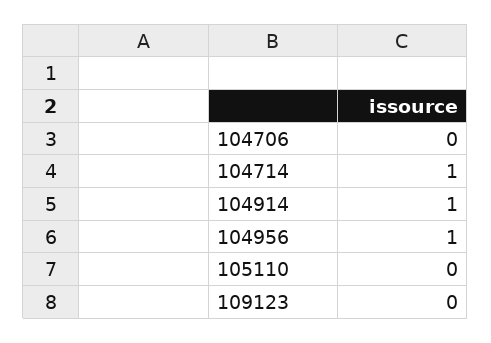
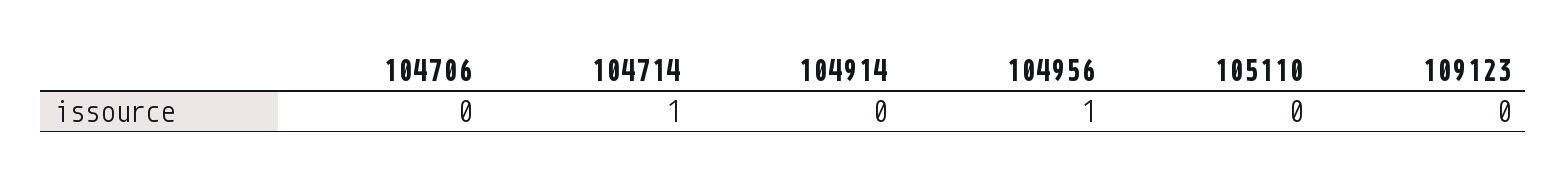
  {
    "104706": 0,
    "104714": 1,
-   "104914": 1,
+   "104914": 0,
    "104956": 1,
    "105110": 0,
    "109123": 0
  }

